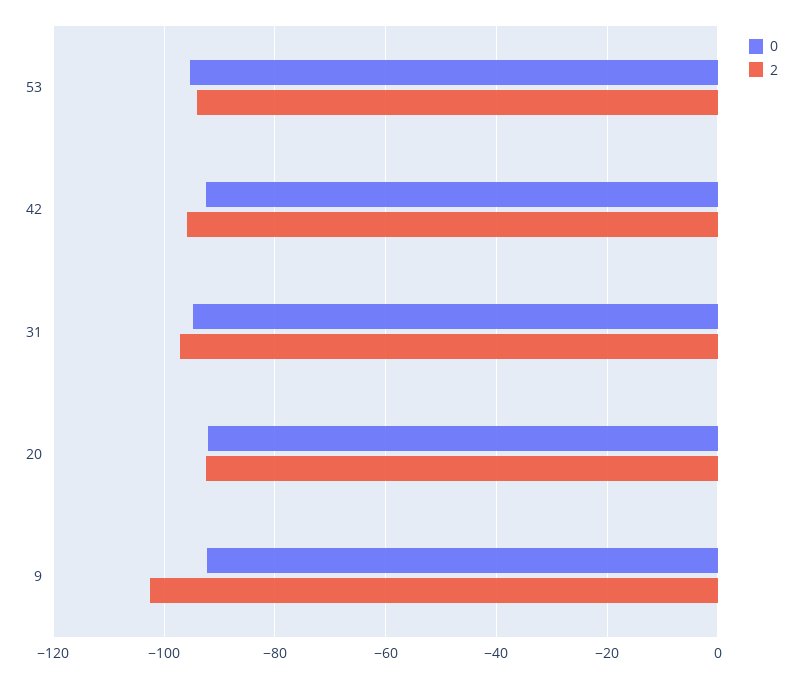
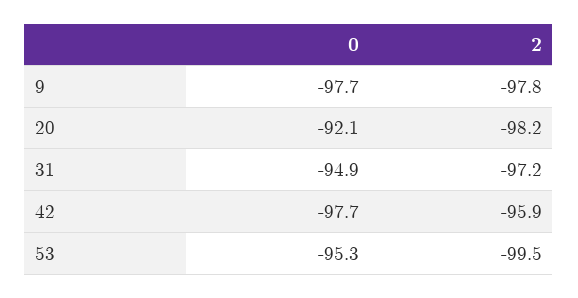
  {
    "0": {
      "53": -95.3,
-     "42": -92,
+     "42": -97.7,
      "31": -94.9,
      "20": -92.1,
-     "9": -92
+     "9": -97.7
    },
    "2": {
-     "53": -94,
+     "53": -99.5,
      "42": -95.9,
      "31": -97.2,
-     "20": -92,
+     "20": -98.2,
-     "9": -102
+     "9": -97.8
    }
  }

